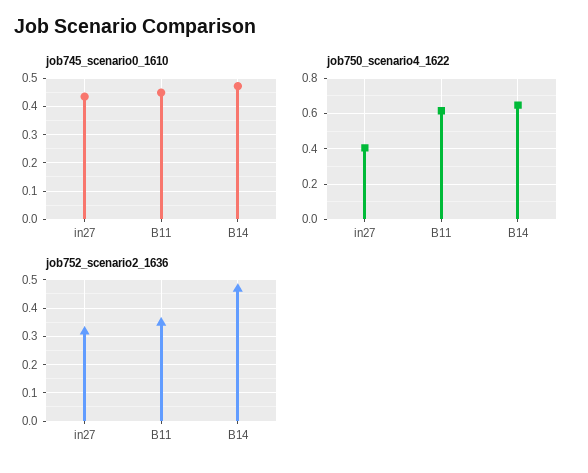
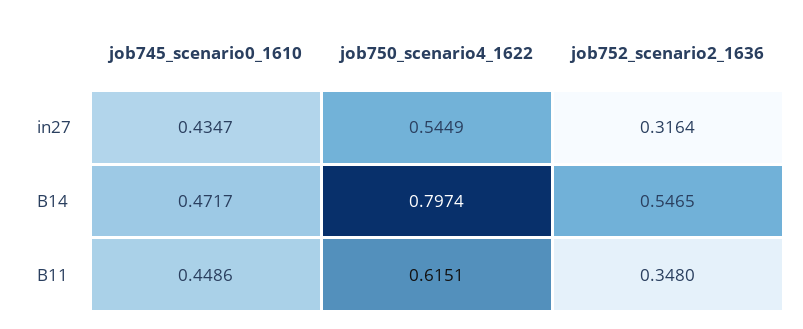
  {
    "job745_scenario0_1610": {
      "in27": 0.4347,
      "B11": 0.4486,
      "B14": 0.4717
    },
    "job750_scenario4_1622": {
-     "in27": 0.4,
+     "in27": 0.5449,
      "B11": 0.6151,
-     "B14": 0.65
+     "B14": 0.7974
    },
    "job752_scenario2_1636": {
      "in27": 0.3164,
      "B11": 0.348,
-     "B14": 0.475
+     "B14": 0.5465
    }
  }

